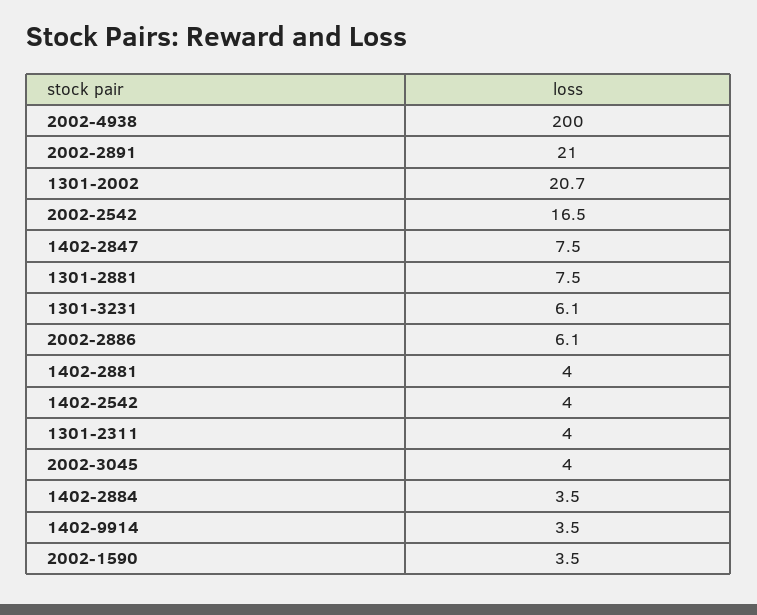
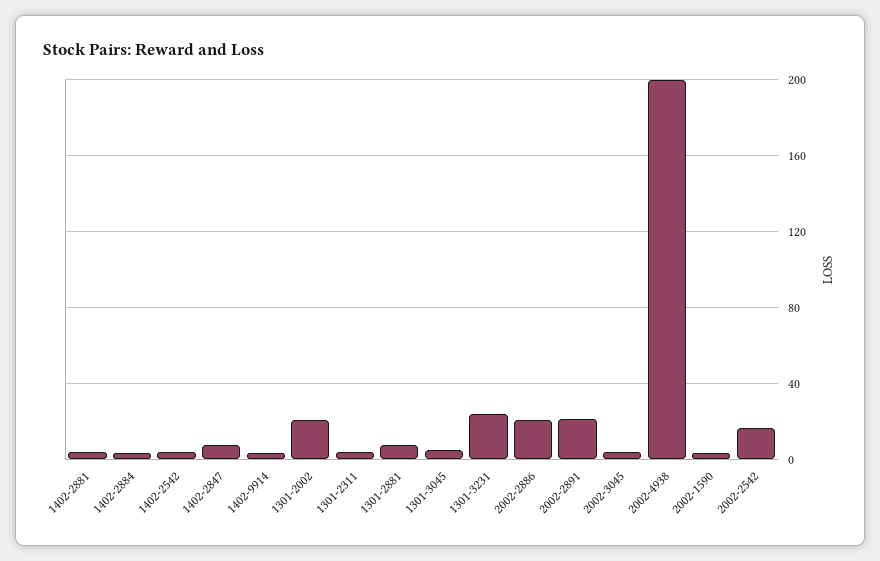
  {
    "2002-4938": 200,
    "2002-2891": 21,
    "1301-2002": 20.7,
    "2002-2542": 16.5,
    "1402-2847": 7.5,
    "1301-2881": 7.5,
-   "1301-3231": 6.1,
+   "1301-3231": 25,
-   "2002-2886": 6.1,
+   "2002-2886": 20,
    "1402-2881": 4,
    "1402-2542": 4,
    "1301-2311": 4,
    "2002-3045": 4,
    "1402-2884": 3.5,
    "1402-9914": 3.5,
-   "2002-1590": 3.5
+   "2002-1590": 3.5,
+   "1301-3045": 5
  }

